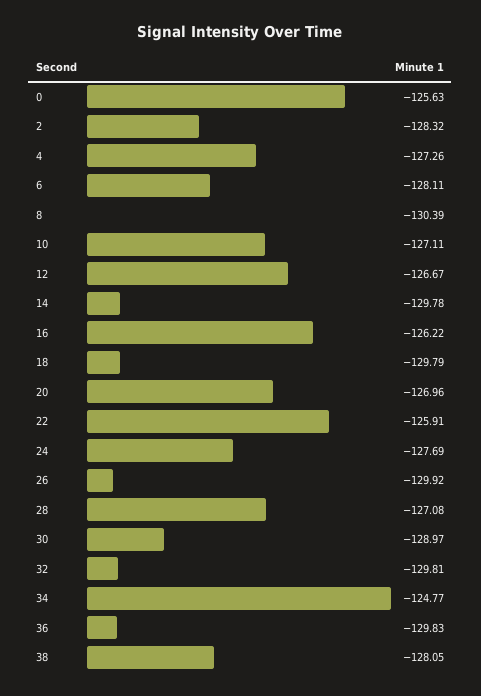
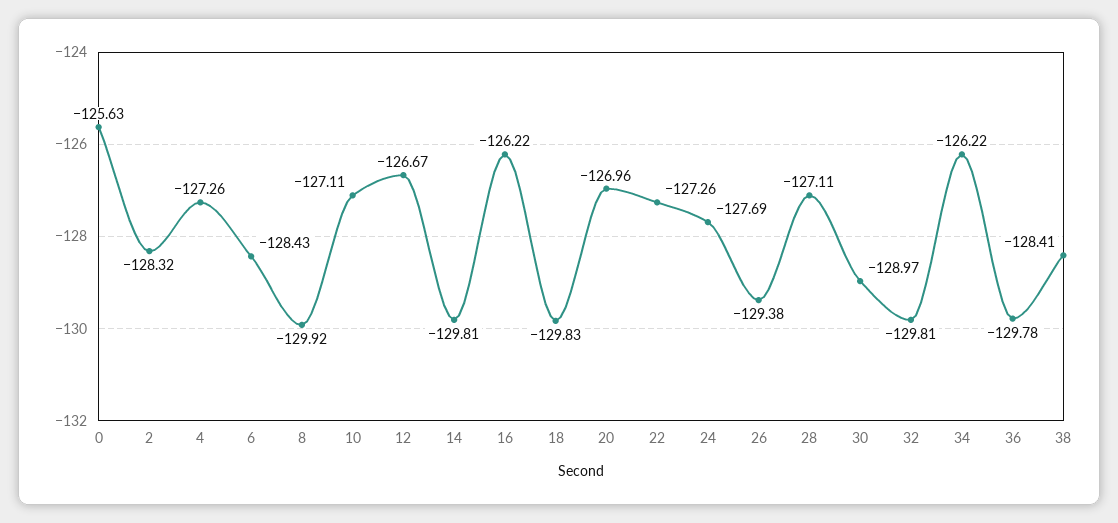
  {
    "0": -125.63,
    "2": -128.32,
    "4": -127.26,
-   "6": -128.11,
+   "6": -128.43,
-   "8": -130.39,
+   "8": -129.92,
    "10": -127.11,
    "12": -126.67,
-   "14": -129.78,
+   "14": -129.81,
    "16": -126.22,
-   "18": -129.79,
+   "18": -129.83,
    "20": -126.96,
-   "22": -125.91,
+   "22": -127.26,
    "24": -127.69,
-   "26": -129.92,
+   "26": -129.38,
-   "28": -127.08,
+   "28": -127.11,
    "30": -128.97,
    "32": -129.81,
-   "34": -124.77,
+   "34": -126.22,
-   "36": -129.83,
+   "36": -129.78,
-   "38": -128.05
+   "38": -128.41
  }

